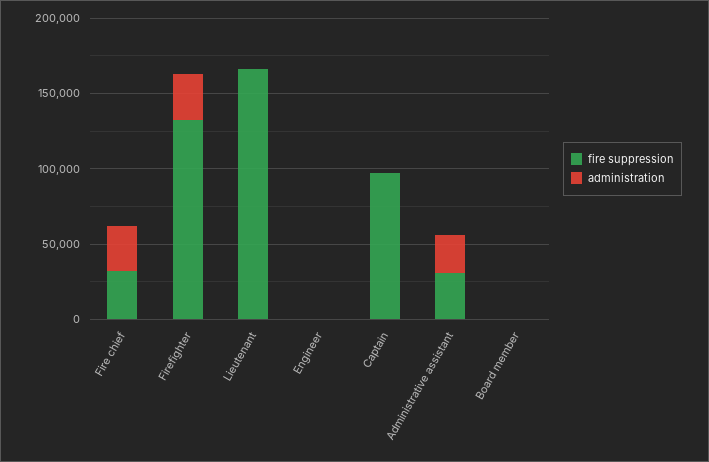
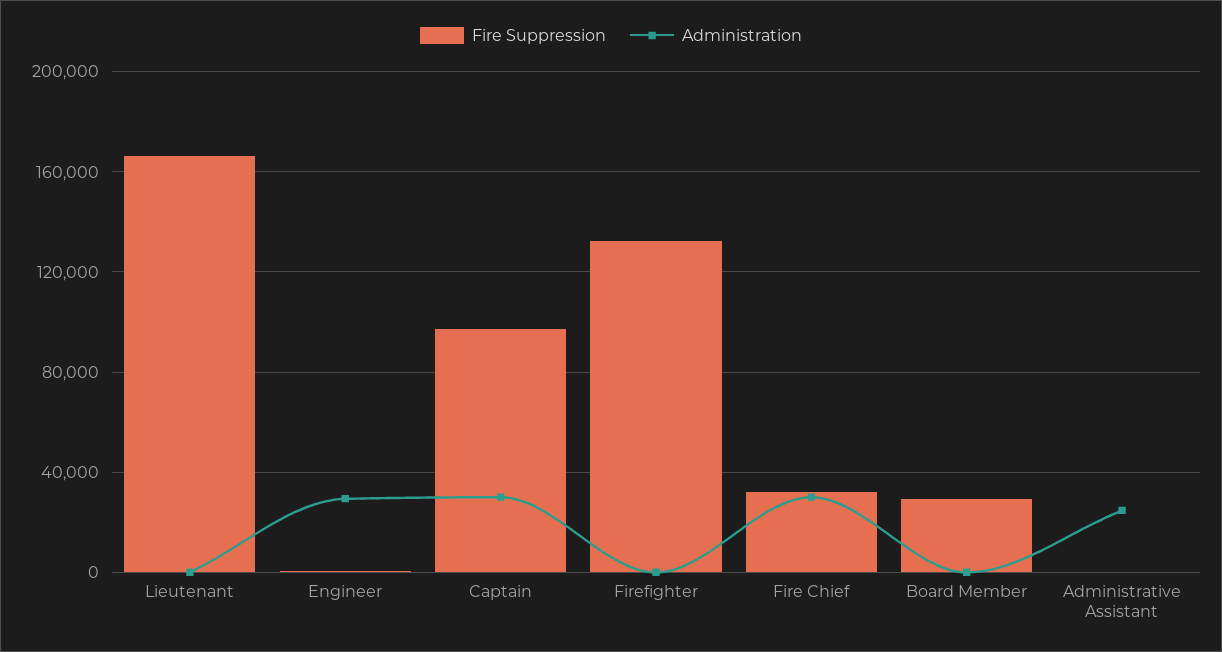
  {
    "fire suppression": {
      "Fire chief": 30000,
      "Firefighter": 130000,
      "Lieutenant": 165000,
      "Engineer": 0,
      "Captain": 95000,
-     "Administrative assistant": 30000,
+     "Administrative assistant": 0,
-     "Board member": 0
+     "Board member": 30000
    },
    "administration": {
      "Fire chief": 30000,
-     "Firefighter": 30000,
+     "Firefighter": 0,
      "Lieutenant": 0,
-     "Engineer": 0,
+     "Engineer": 30000,
-     "Captain": 0,
+     "Captain": 30000,
      "Administrative assistant": 25000,
      "Board member": 0
    }
  }

